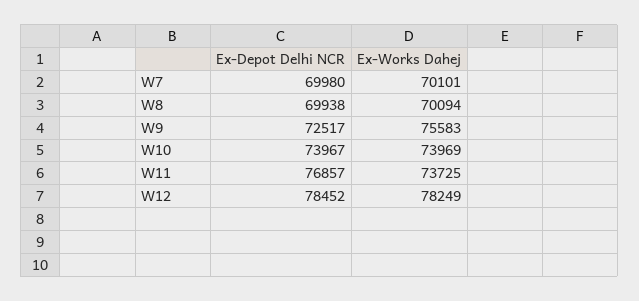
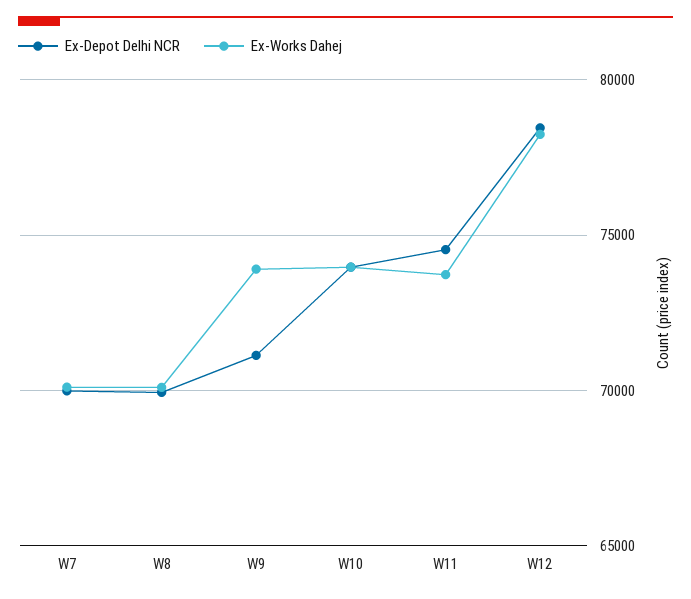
  {
    "Ex-Depot Delhi NCR": {
      "W7": 69980,
      "W8": 69938,
-     "W9": 72517,
+     "W9": 71000,
      "W10": 73967,
-     "W11": 76857,
+     "W11": 74500,
      "W12": 78452
    },
    "Ex-Works Dahej": {
      "W7": 70101,
      "W8": 70094,
-     "W9": 75583,
+     "W9": 74000,
      "W10": 73969,
      "W11": 73725,
      "W12": 78249
    }
  }

